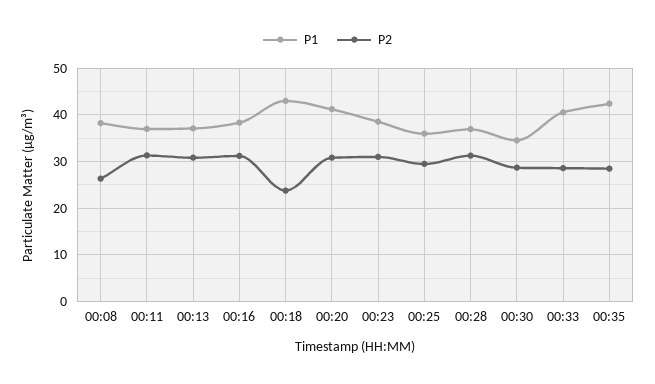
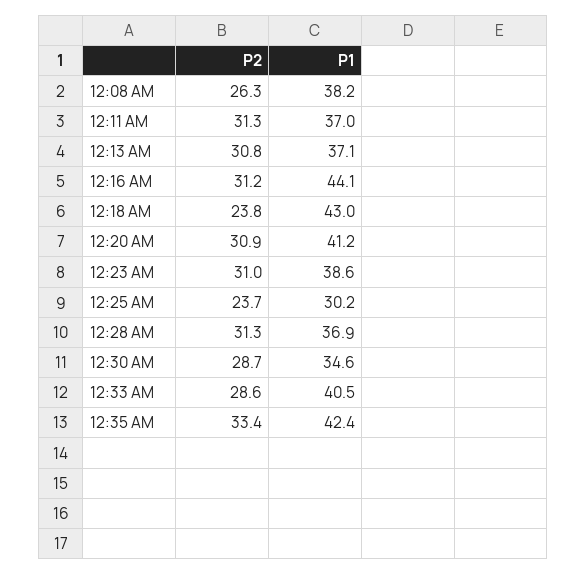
  {
    "P1": {
      "00:08": 38.2,
      "00:11": 37,
      "00:13": 37.1,
-     "00:16": 38,
+     "00:16": 44.1,
      "00:18": 43,
      "00:20": 41.2,
      "00:23": 38.6,
-     "00:25": 36,
+     "00:25": 30.2,
      "00:28": 36.9,
      "00:30": 34.6,
      "00:33": 40.5,
      "00:35": 42.4
    },
    "P2": {
      "00:08": 26.3,
      "00:11": 31.3,
      "00:13": 30.8,
      "00:16": 31.2,
      "00:18": 23.8,
      "00:20": 30.9,
      "00:23": 31,
-     "00:25": 30,
+     "00:25": 23.7,
      "00:28": 31.3,
      "00:30": 28.7,
      "00:33": 28.6,
-     "00:35": 28
+     "00:35": 33.4
    }
  }

